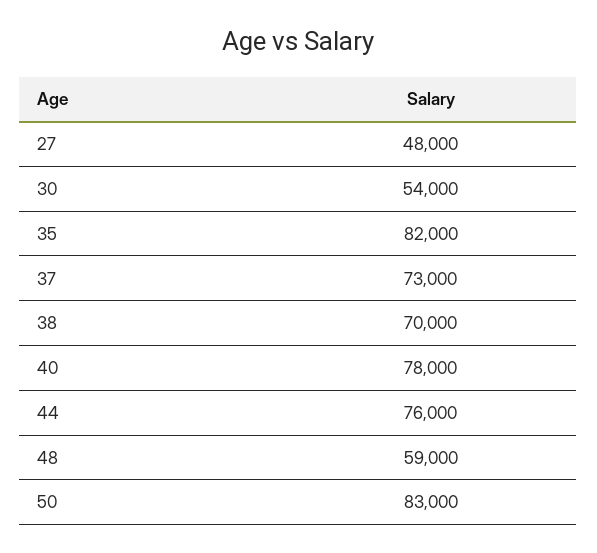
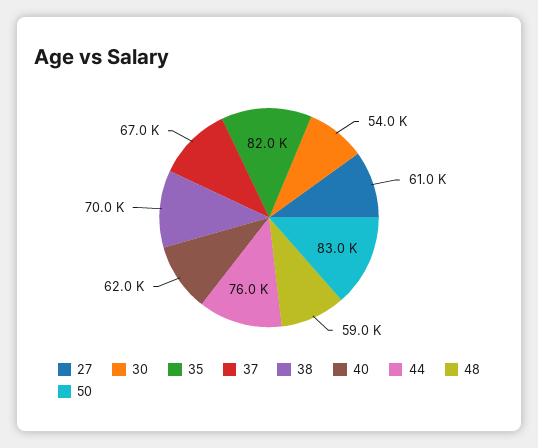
  {
-   "27": 48000,
+   "27": 61000,
    "30": 54000,
    "35": 82000,
-   "37": 73000,
+   "37": 67000,
    "38": 70000,
-   "40": 78000,
+   "40": 62000,
    "44": 76000,
    "48": 59000,
    "50": 83000
  }

